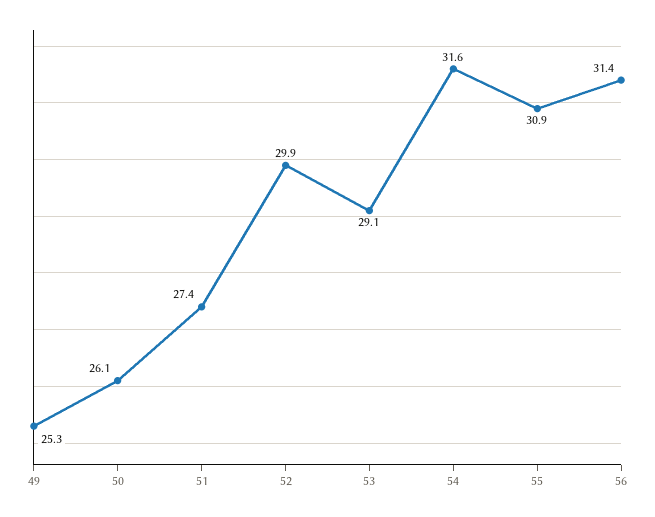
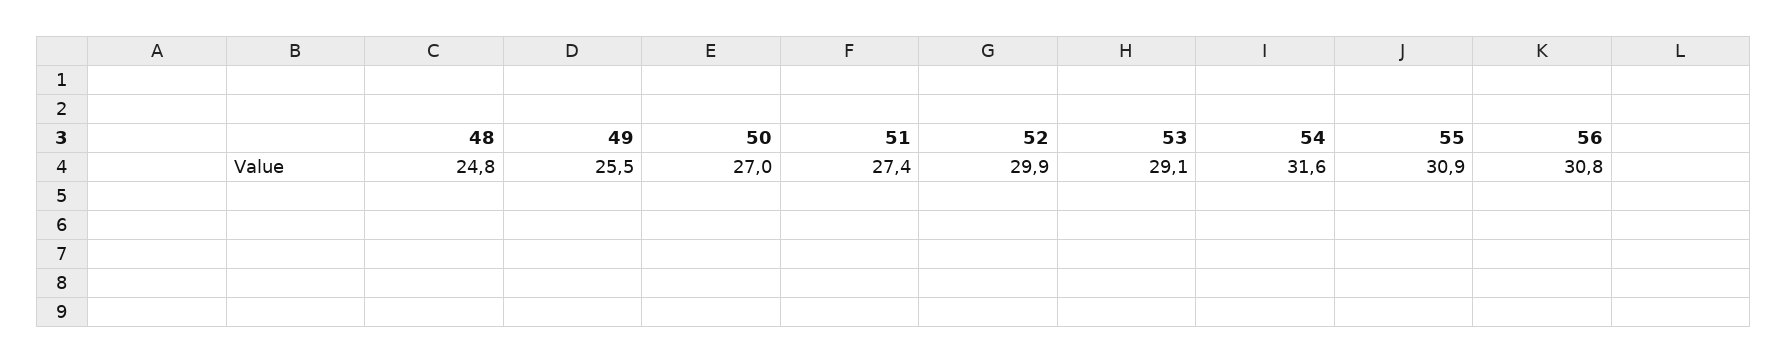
  {
-   "49": 25.3,
+   "49": 25.5,
-   "50": 26.1,
+   "50": 27,
    "51": 27.4,
    "52": 29.9,
    "53": 29.1,
    "54": 31.6,
    "55": 30.9,
-   "56": 31.4
+   "56": 30.8,
+   "48": 24.8
  }

